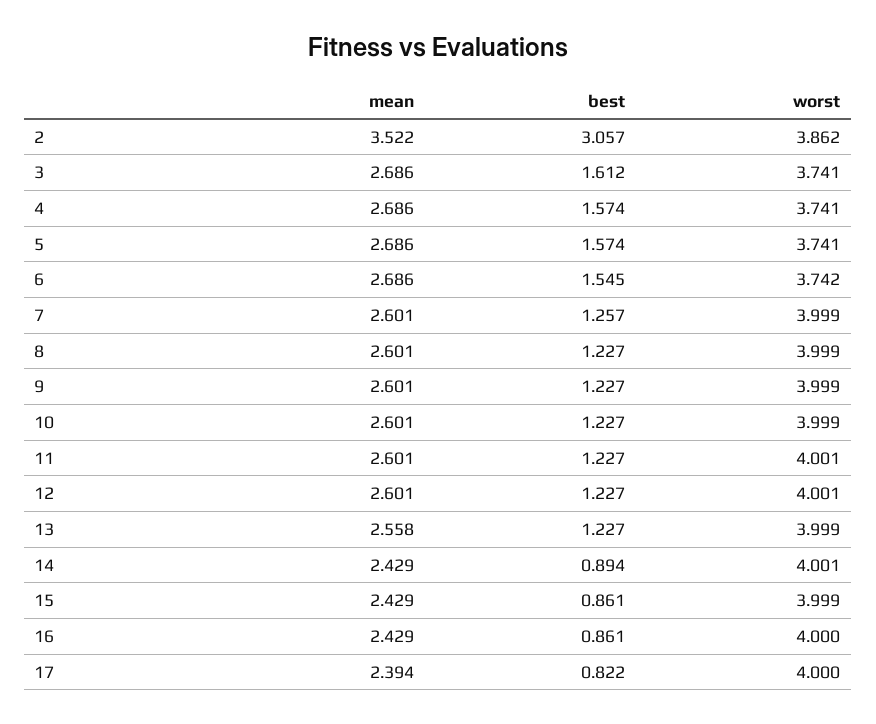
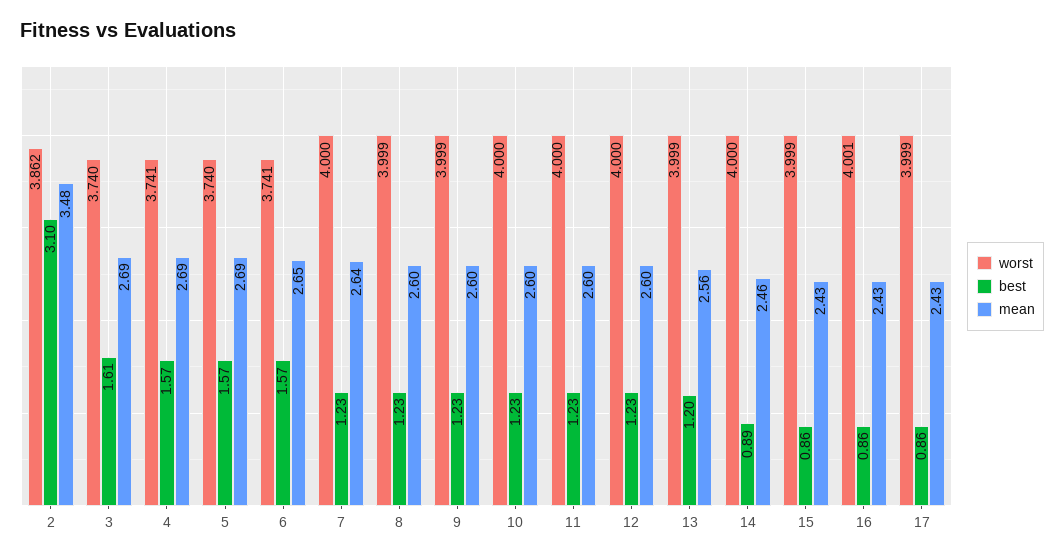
  {
    "mean": {
-     "2": 3.522,
+     "2": 3.48,
      "3": 2.686,
      "4": 2.686,
      "5": 2.686,
-     "6": 2.686,
+     "6": 2.65,
-     "7": 2.601,
+     "7": 2.64,
      "8": 2.601,
      "9": 2.601,
      "10": 2.601,
      "11": 2.601,
      "12": 2.601,
      "13": 2.558,
-     "14": 2.429,
+     "14": 2.46,
      "15": 2.429,
      "16": 2.429,
-     "17": 2.394
+     "17": 2.43
    },
    "best": {
-     "2": 3.057,
+     "2": 3.1,
      "3": 1.612,
      "4": 1.574,
      "5": 1.574,
-     "6": 1.545,
+     "6": 1.57,
-     "7": 1.257,
+     "7": 1.23,
      "8": 1.227,
      "9": 1.227,
      "10": 1.227,
      "11": 1.227,
      "12": 1.227,
-     "13": 1.227,
+     "13": 1.2,
      "14": 0.894,
      "15": 0.861,
      "16": 0.861,
-     "17": 0.822
+     "17": 0.86
    },
    "worst": {
      "2": 3.862,
-     "3": 3.741,
+     "3": 3.74,
      "4": 3.741,
-     "5": 3.741,
+     "5": 3.74,
-     "6": 3.742,
+     "6": 3.741,
-     "7": 3.999,
+     "7": 4,
      "8": 3.999,
      "9": 3.999,
-     "10": 3.999,
+     "10": 4,
-     "11": 4.001,
+     "11": 4,
-     "12": 4.001,
+     "12": 4,
      "13": 3.999,
-     "14": 4.001,
+     "14": 4,
      "15": 3.999,
-     "16": 4,
+     "16": 4.001,
-     "17": 4
+     "17": 3.999
    }
  }

